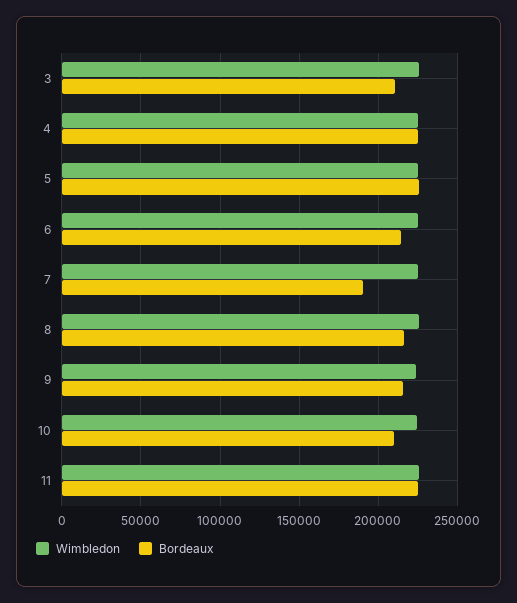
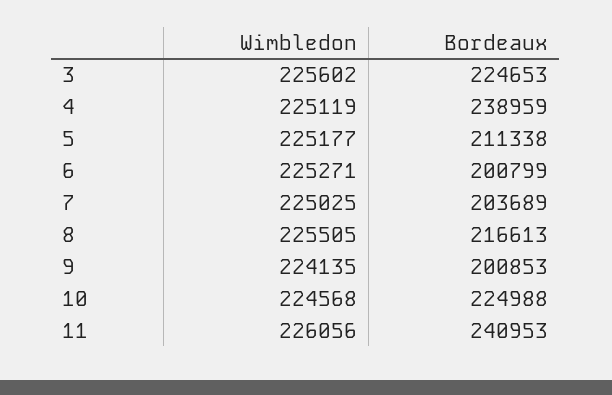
  {
    "Wimbledon": {
      "3": 225602,
      "4": 225119,
      "5": 225177,
      "6": 225271,
      "7": 225025,
      "8": 225505,
      "9": 224135,
      "10": 224568,
      "11": 226056
    },
    "Bordeaux": {
-     "3": 210000,
+     "3": 224653,
-     "4": 225000,
+     "4": 238959,
-     "5": 225000,
+     "5": 211338,
-     "6": 215000,
+     "6": 200799,
-     "7": 190000,
+     "7": 203689,
      "8": 216613,
-     "9": 215000,
+     "9": 200853,
-     "10": 210000,
+     "10": 224988,
-     "11": 225000
+     "11": 240953
    }
  }

